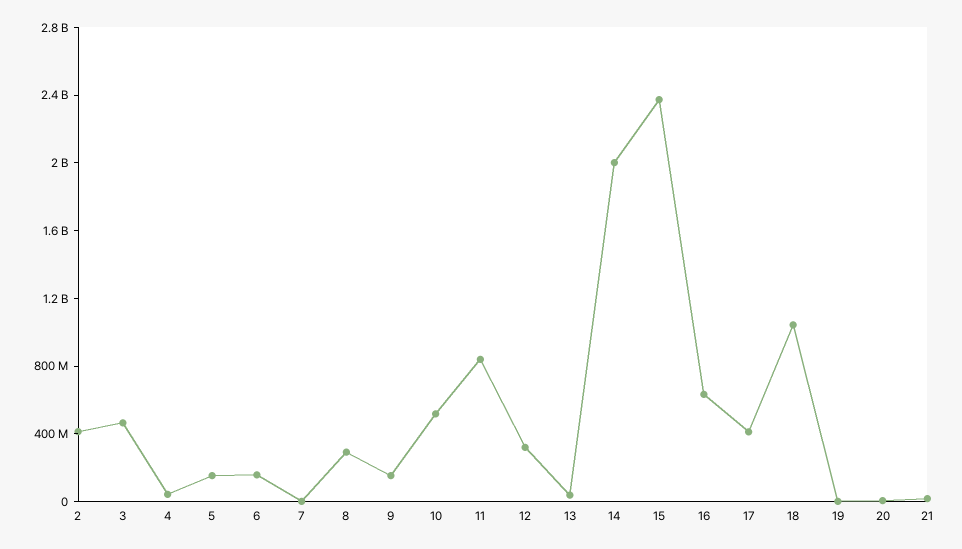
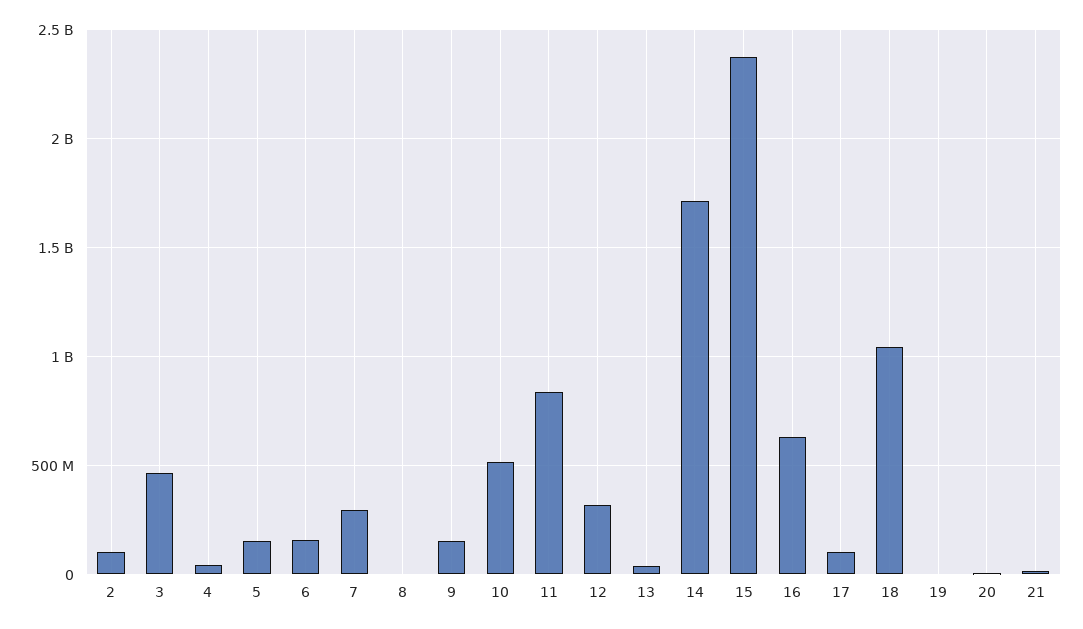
  {
-   "2": 400000000,
+   "2": 100000000,
    "3": 450000000,
    "4": 50000000,
    "5": 150000000,
    "6": 150000000,
-   "7": 0,
+   "7": 300000000,
-   "8": 300000000,
+   "8": 0,
    "9": 150000000,
    "10": 500000000,
    "11": 850000000,
    "12": 300000000,
    "13": 50000000,
-   "14": 2000000000,
+   "14": 1700000000,
    "15": 2350000000,
    "16": 650000000,
-   "17": 400000000,
+   "17": 100000000,
    "18": 1050000000,
    "19": 0,
    "20": 0,
    "21": 0
  }

